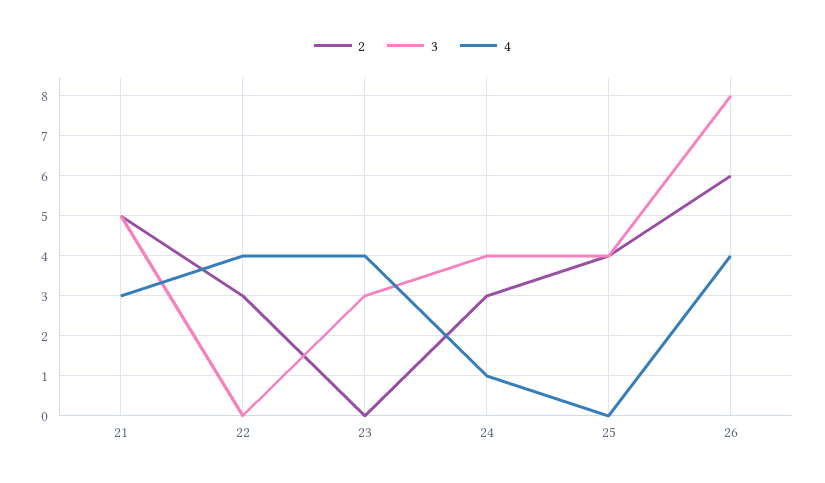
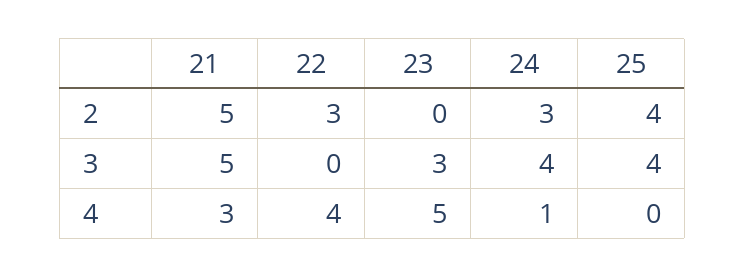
  {
    "2": {
      "21": 5,
      "22": 3,
      "23": 0,
      "24": 3,
-     "25": 4,
+     "25": 4
-     "26": 6
    },
    "3": {
      "21": 5,
      "22": 0,
      "23": 3,
      "24": 4,
-     "25": 4,
+     "25": 4
-     "26": 8
    },
    "4": {
      "21": 3,
      "22": 4,
-     "23": 4,
+     "23": 5,
      "24": 1,
-     "25": 0,
+     "25": 0
-     "26": 4
    }
  }

